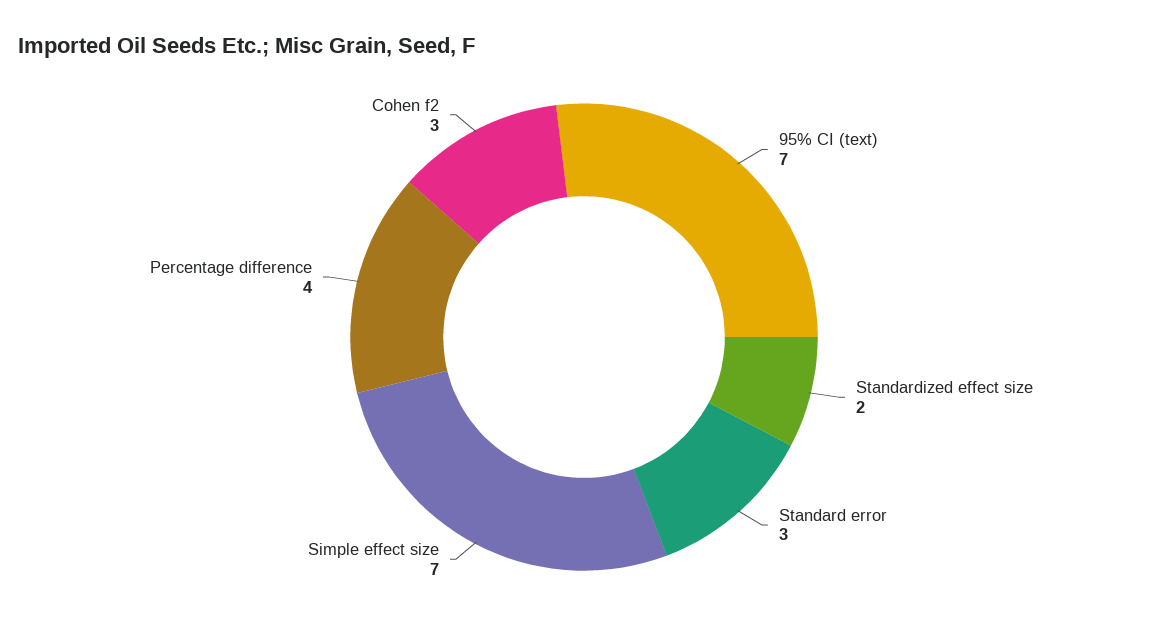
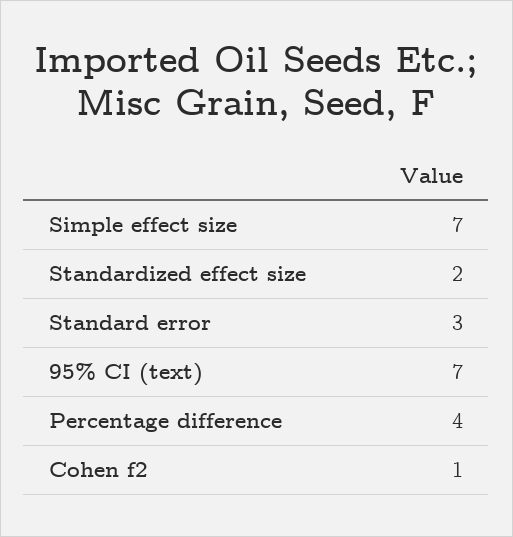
  {
    "95% CI (text)": 7,
    "Standardized effect size": 2,
    "Standard error": 3,
    "Simple effect size": 7,
    "Percentage difference": 4,
-   "Cohen f2": 3
+   "Cohen f2": 1
  }

